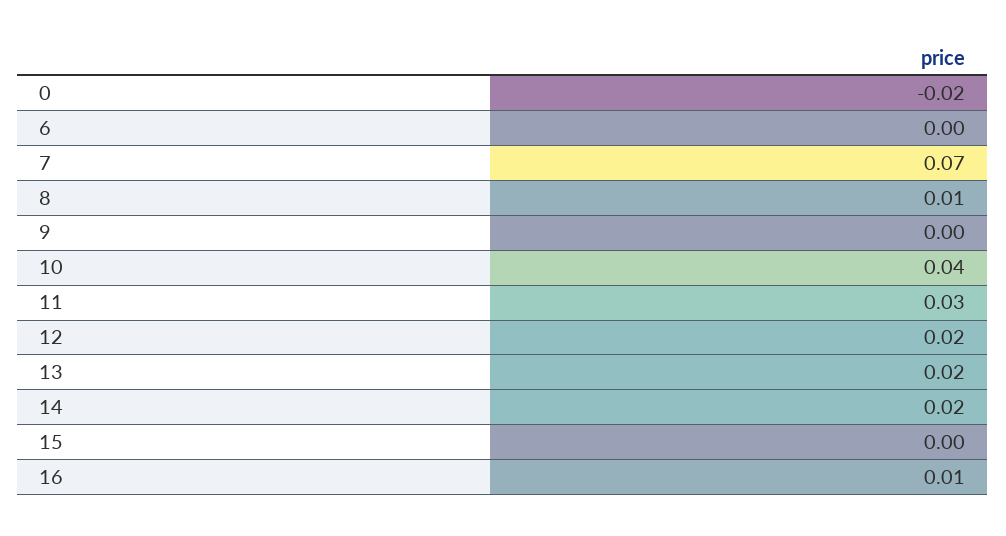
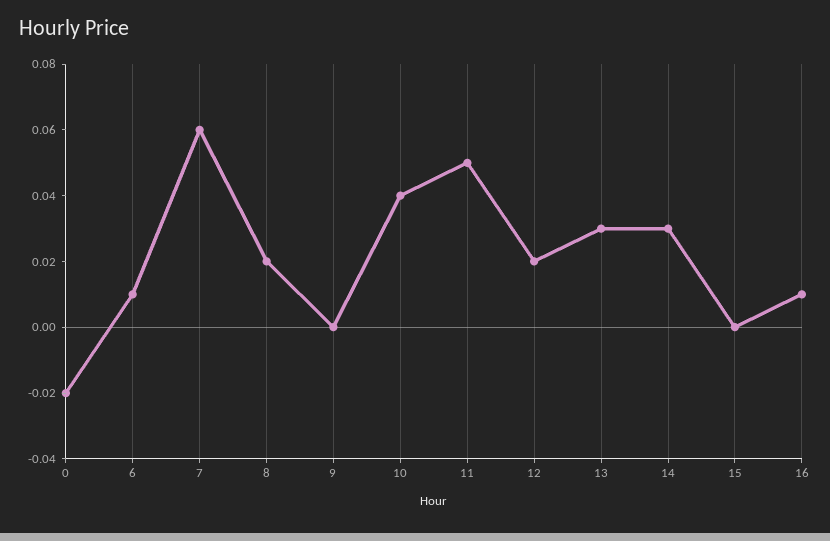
  {
    "0": -0.02,
-   "6": 0,
+   "6": 0.01,
-   "7": 0.07,
+   "7": 0.06,
-   "8": 0.01,
+   "8": 0.02,
    "9": 0,
    "10": 0.04,
-   "11": 0.03,
+   "11": 0.05,
    "12": 0.02,
-   "13": 0.02,
+   "13": 0.03,
-   "14": 0.02,
+   "14": 0.03,
    "15": 0,
    "16": 0.01
  }

